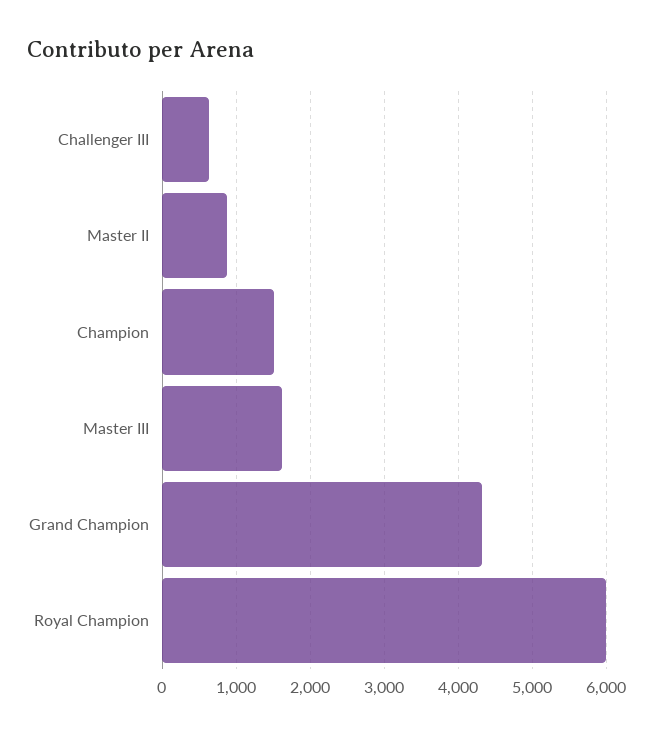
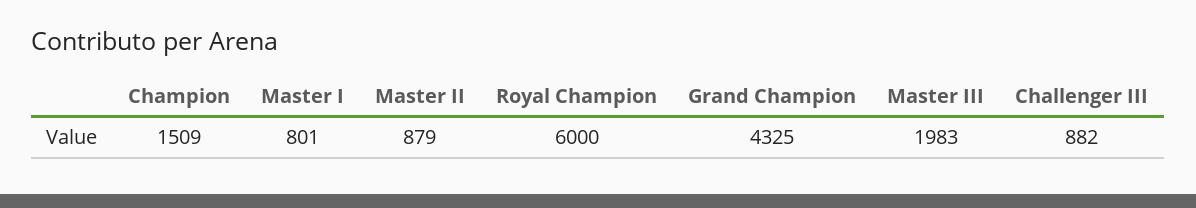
  {
-   "Challenger III": 600,
+   "Challenger III": 882,
    "Master II": 879,
    "Champion": 1509,
-   "Master III": 1600,
+   "Master III": 1983,
    "Grand Champion": 4325,
-   "Royal Champion": 6000
+   "Royal Champion": 6000,
+   "Master I": 801
  }

